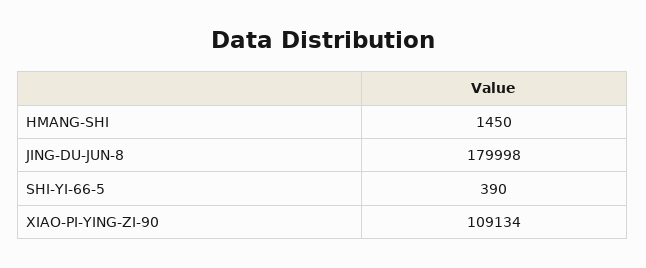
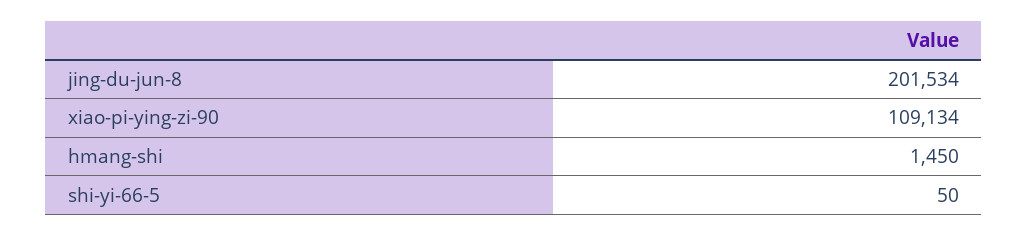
  {
    "HMANG-SHI": 1450,
-   "JING-DU-JUN-8": 179998,
+   "JING-DU-JUN-8": 201534,
-   "SHI-YI-66-5": 390,
+   "SHI-YI-66-5": 50,
    "XIAO-PI-YING-ZI-90": 109134
  }

